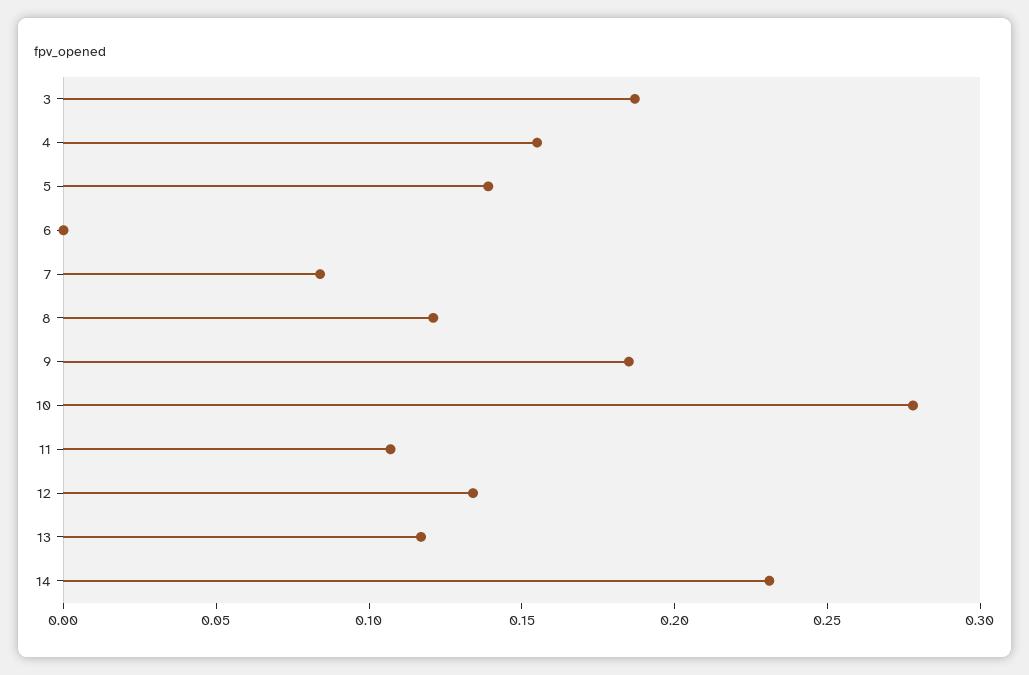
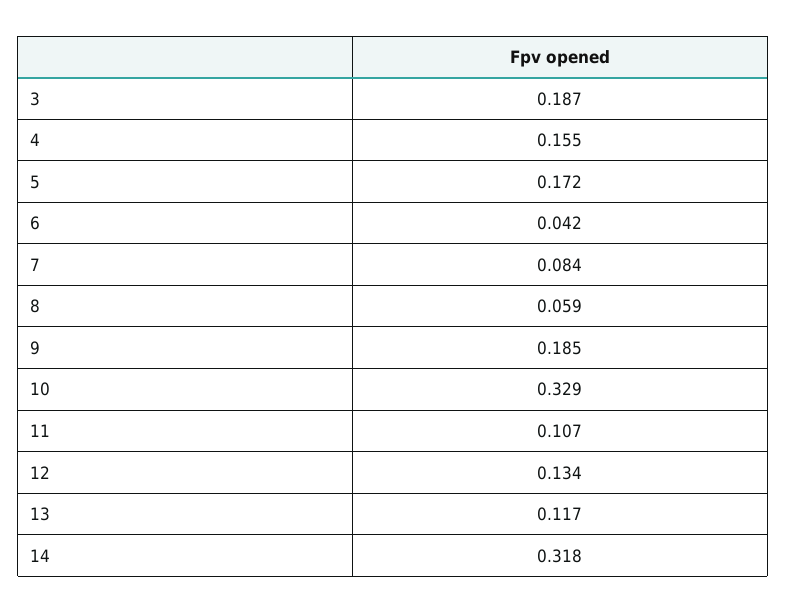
  {
    "3": 0.187,
    "4": 0.155,
-   "5": 0.14,
+   "5": 0.172,
-   "6": 0,
+   "6": 0.042,
    "7": 0.084,
-   "8": 0.12,
+   "8": 0.059,
    "9": 0.185,
-   "10": 0.28,
+   "10": 0.329,
    "11": 0.107,
    "12": 0.134,
    "13": 0.117,
-   "14": 0.23
+   "14": 0.318
  }

